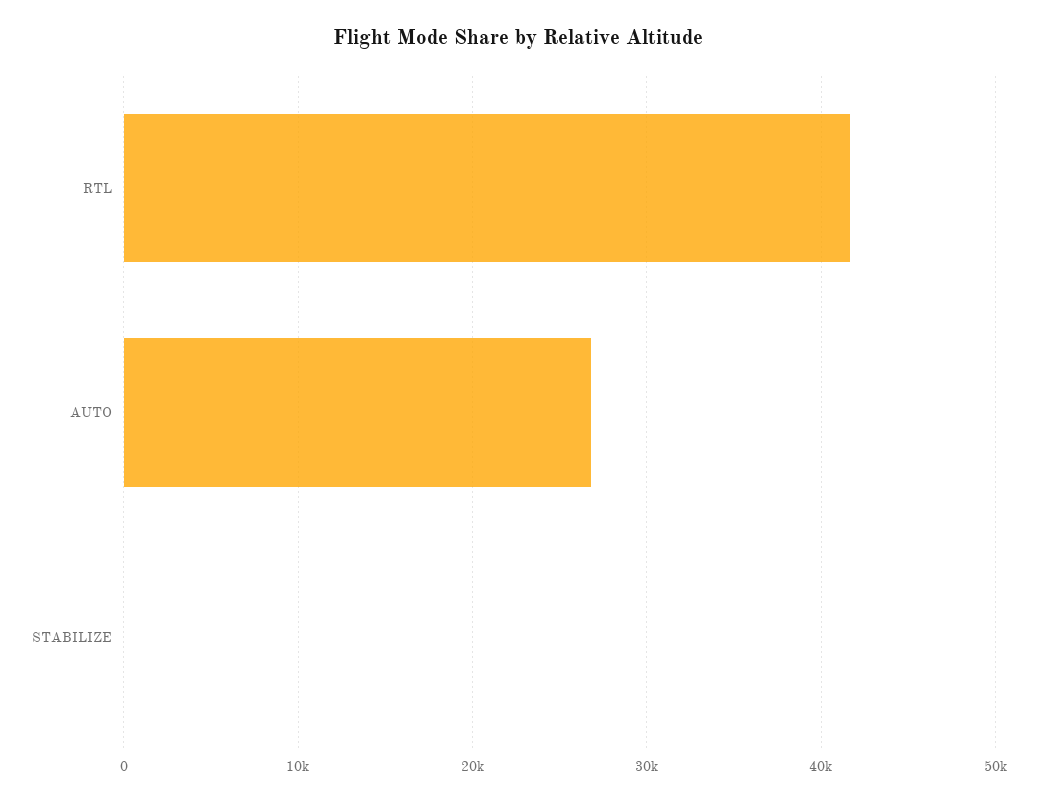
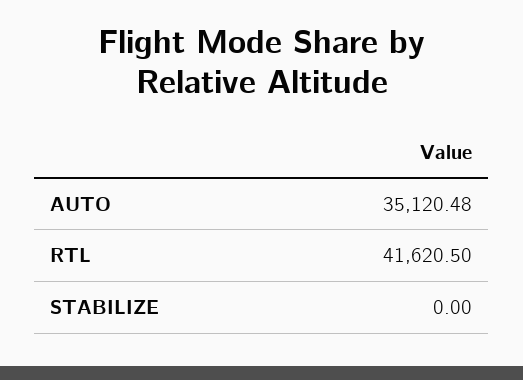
  {
    "RTL": 41620.5,
-   "AUTO": 27000,
+   "AUTO": 35120.48,
    "STABILIZE": 0
  }

